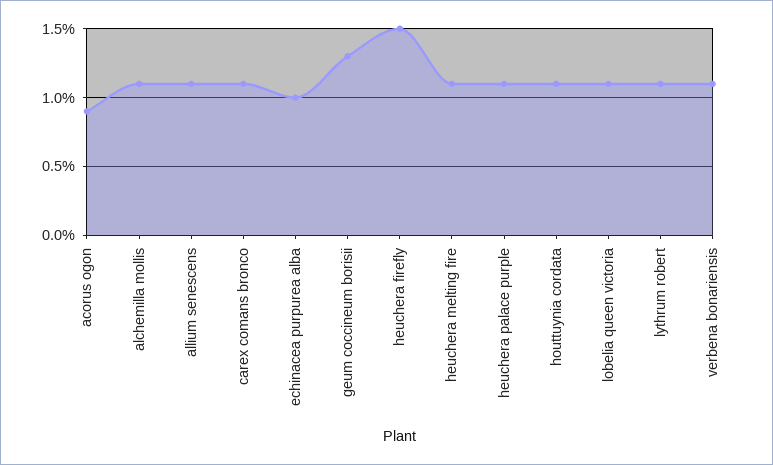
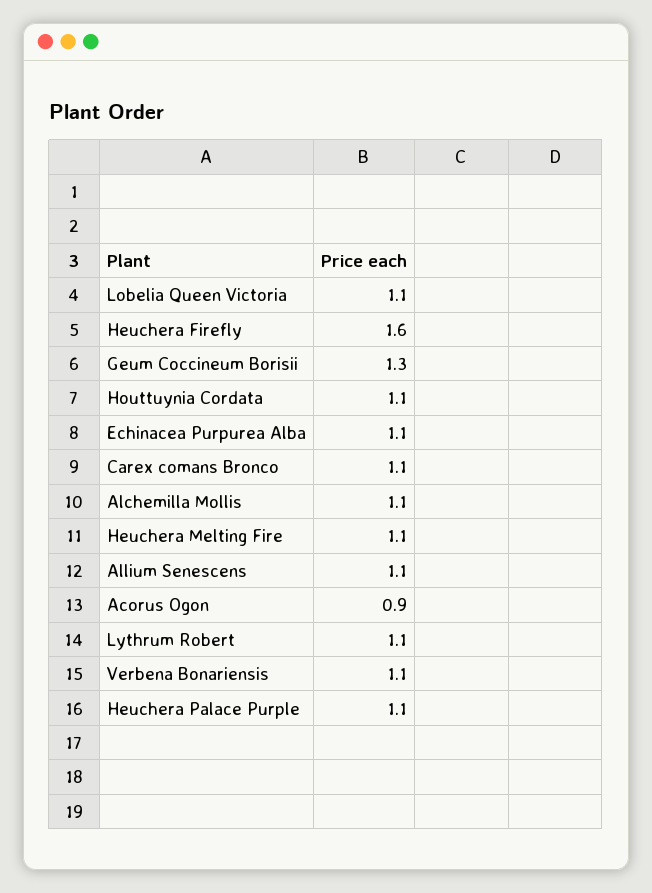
  {
    "acorus ogon": 0.9,
    "alchemilla mollis": 1.1,
    "allium senescens": 1.1,
    "carex comans bronco": 1.1,
-   "echinacea purpurea alba": 1,
+   "echinacea purpurea alba": 1.1,
    "geum coccineum borisii": 1.3,
-   "heuchera firefly": 1.5,
+   "heuchera firefly": 1.6,
    "heuchera melting fire": 1.1,
    "heuchera palace purple": 1.1,
    "houttuynia cordata": 1.1,
    "lobelia queen victoria": 1.1,
    "lythrum robert": 1.1,
    "verbena bonariensis": 1.1
  }

